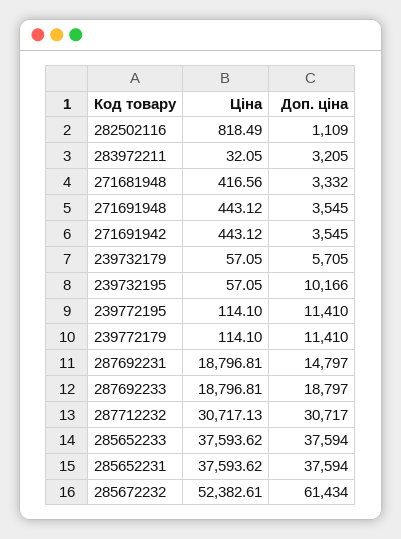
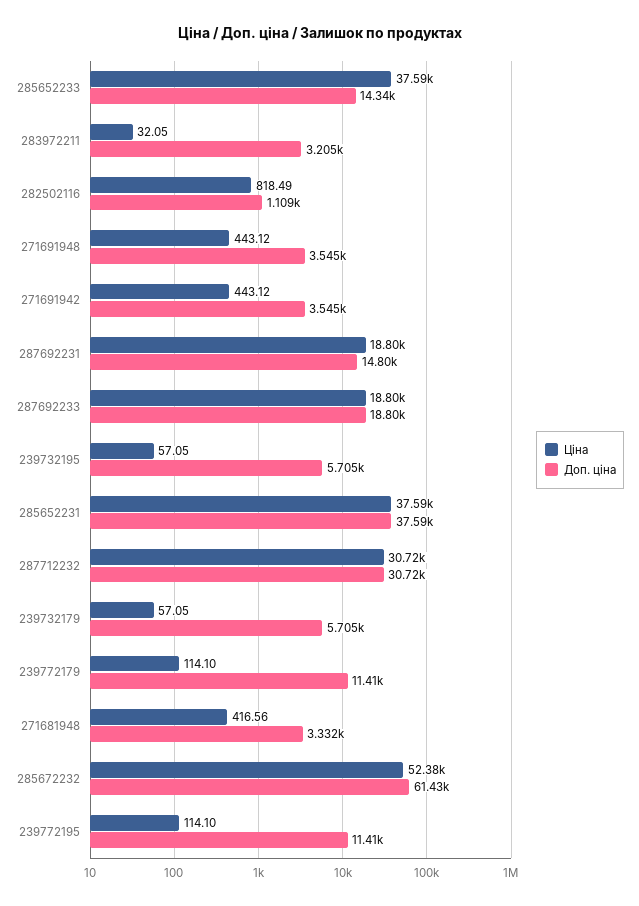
  {
    "Ціна": {
      "282502116": 818.49,
      "283972211": 32.05,
      "271681948": 416.56,
      "271691948": 443.12,
      "271691942": 443.12,
      "239732179": 57.05,
      "239732195": 57.05,
      "239772195": 114.1,
      "239772179": 114.1,
      "287692231": 18796.81,
      "287692233": 18796.81,
      "287712232": 30717.13,
      "285652233": 37593.62,
      "285652231": 37593.62,
      "285672232": 52382.61
    },
    "Доп. ціна": {
      "282502116": 1109,
      "283972211": 3205,
      "271681948": 3332,
      "271691948": 3545,
      "271691942": 3545,
      "239732179": 5705,
-     "239732195": 10166,
+     "239732195": 5705,
      "239772195": 11410,
      "239772179": 11410,
      "287692231": 14797,
      "287692233": 18797,
      "287712232": 30717,
-     "285652233": 37594,
+     "285652233": 14340,
      "285652231": 37594,
      "285672232": 61434
    }
  }

